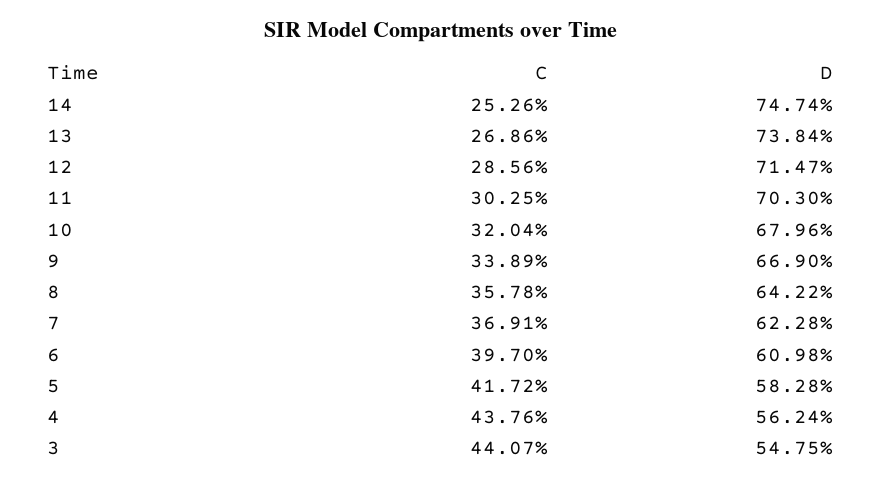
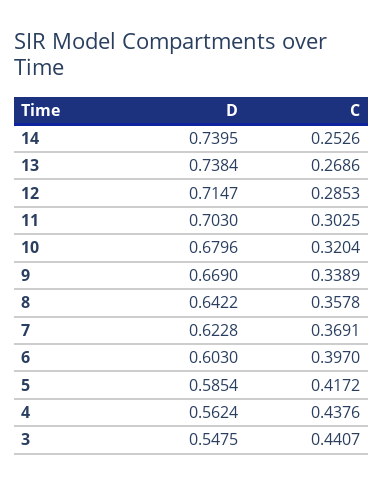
  {
    "C": {
      "14": 0.2526,
      "13": 0.2686,
-     "12": 0.2856,
+     "12": 0.2853,
      "11": 0.3025,
      "10": 0.3204,
      "9": 0.3389,
      "8": 0.3578,
      "7": 0.3691,
      "6": 0.397,
      "5": 0.4172,
      "4": 0.4376,
      "3": 0.4407
    },
    "D": {
-     "14": 0.7474,
+     "14": 0.7395,
      "13": 0.7384,
      "12": 0.7147,
      "11": 0.703,
      "10": 0.6796,
      "9": 0.669,
      "8": 0.6422,
      "7": 0.6228,
-     "6": 0.6098,
+     "6": 0.603,
-     "5": 0.5828,
+     "5": 0.5854,
      "4": 0.5624,
      "3": 0.5475
    }
  }

